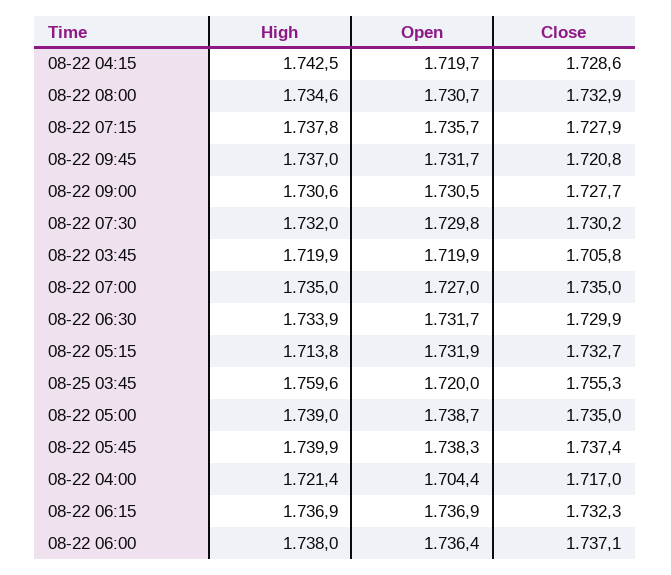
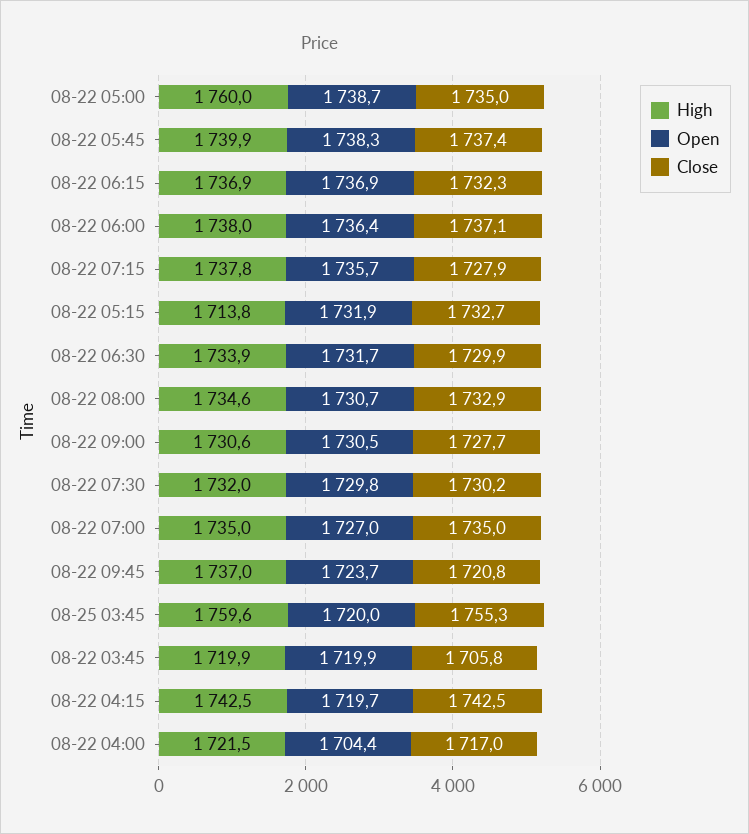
  {
    "High": {
      "08-22 04:15": 1742.5,
      "08-22 08:00": 1734.6,
      "08-22 07:15": 1737.8,
      "08-22 09:45": 1737,
      "08-22 09:00": 1730.6,
      "08-22 07:30": 1732,
      "08-22 03:45": 1719.9,
      "08-22 07:00": 1735,
      "08-22 06:30": 1733.9,
      "08-22 05:15": 1713.8,
      "08-25 03:45": 1759.6,
-     "08-22 05:00": 1739,
+     "08-22 05:00": 1760,
      "08-22 05:45": 1739.9,
-     "08-22 04:00": 1721.4,
+     "08-22 04:00": 1721.5,
      "08-22 06:15": 1736.9,
      "08-22 06:00": 1738
    },
    "Open": {
      "08-22 04:15": 1719.7,
      "08-22 08:00": 1730.7,
      "08-22 07:15": 1735.7,
-     "08-22 09:45": 1731.7,
+     "08-22 09:45": 1723.7,
      "08-22 09:00": 1730.5,
      "08-22 07:30": 1729.8,
      "08-22 03:45": 1719.9,
      "08-22 07:00": 1727,
      "08-22 06:30": 1731.7,
      "08-22 05:15": 1731.9,
      "08-25 03:45": 1720,
      "08-22 05:00": 1738.7,
      "08-22 05:45": 1738.3,
      "08-22 04:00": 1704.4,
      "08-22 06:15": 1736.9,
      "08-22 06:00": 1736.4
    },
    "Close": {
-     "08-22 04:15": 1728.6,
+     "08-22 04:15": 1742.5,
      "08-22 08:00": 1732.9,
      "08-22 07:15": 1727.9,
      "08-22 09:45": 1720.8,
      "08-22 09:00": 1727.7,
      "08-22 07:30": 1730.2,
      "08-22 03:45": 1705.8,
      "08-22 07:00": 1735,
      "08-22 06:30": 1729.9,
      "08-22 05:15": 1732.7,
      "08-25 03:45": 1755.3,
      "08-22 05:00": 1735,
      "08-22 05:45": 1737.4,
      "08-22 04:00": 1717,
      "08-22 06:15": 1732.3,
      "08-22 06:00": 1737.1
    }
  }

